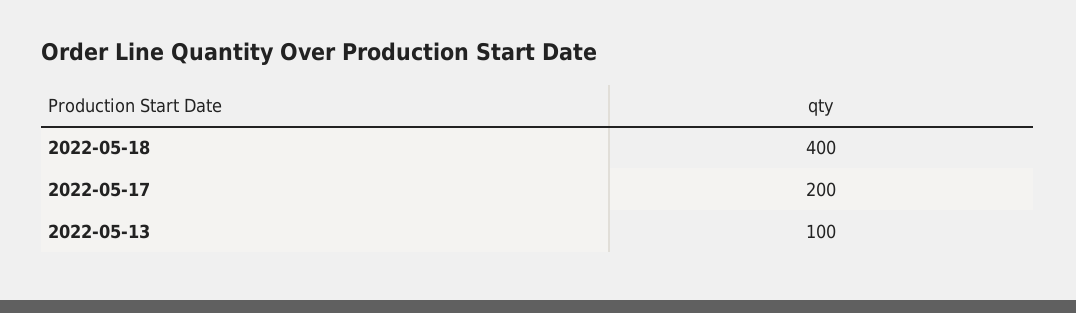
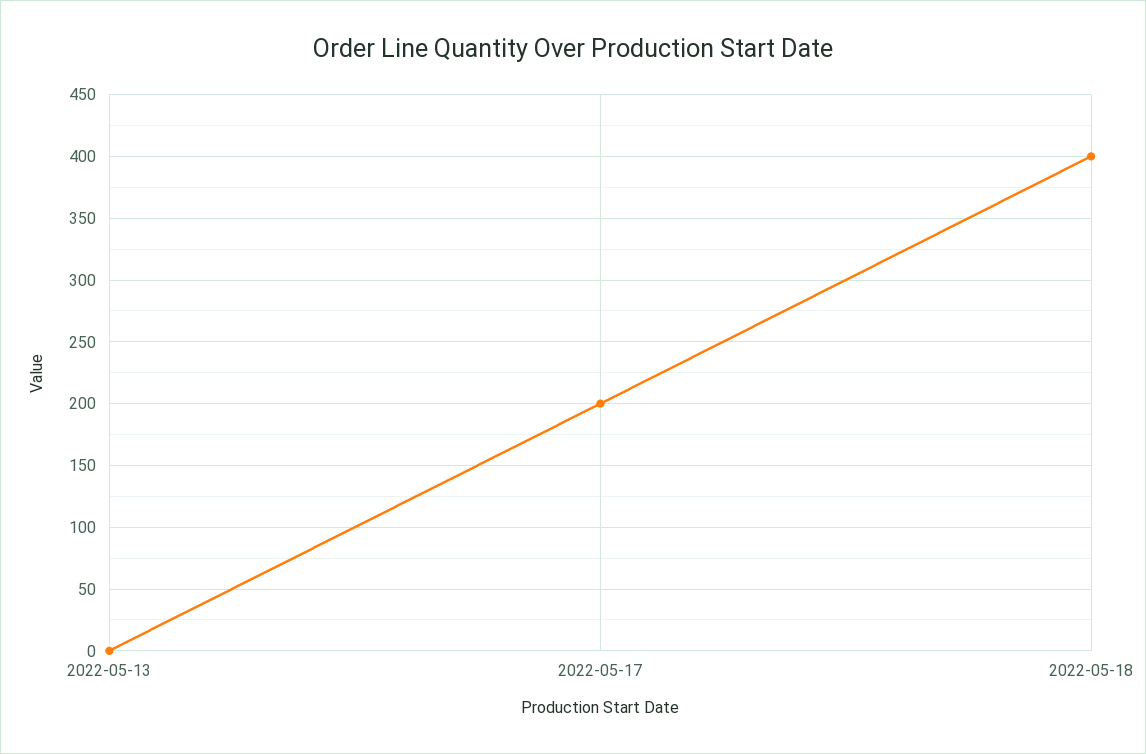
  {
    "2022-05-18": 400,
    "2022-05-17": 200,
-   "2022-05-13": 100
+   "2022-05-13": 0
  }

